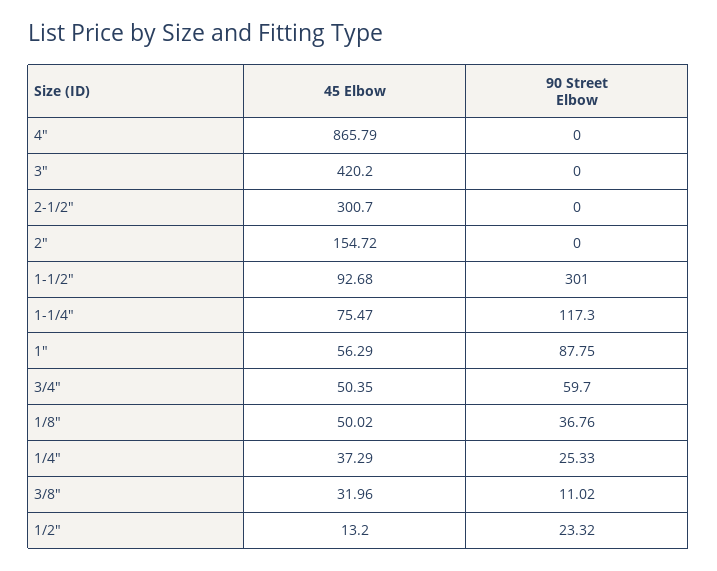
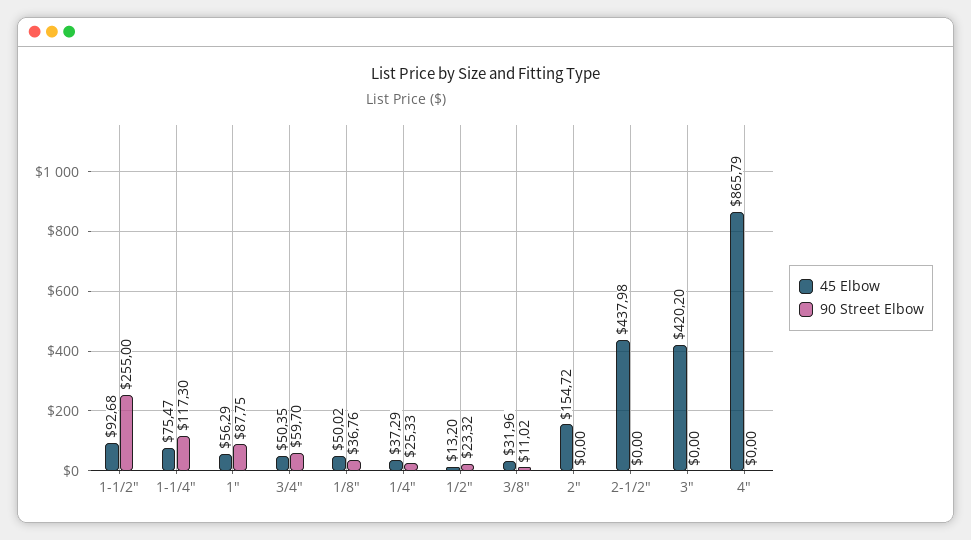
  {
    "45 Elbow": {
      "4\"": 865.79,
      "3\"": 420.2,
-     "2-1/2\"": 300.7,
+     "2-1/2\"": 437.98,
      "2\"": 154.72,
      "1-1/2\"": 92.68,
      "1-1/4\"": 75.47,
      "1\"": 56.29,
      "3/4\"": 50.35,
      "1/8\"": 50.02,
      "1/4\"": 37.29,
      "3/8\"": 31.96,
      "1/2\"": 13.2
    },
    "90 Street Elbow": {
      "4\"": 0,
      "3\"": 0,
      "2-1/2\"": 0,
      "2\"": 0,
-     "1-1/2\"": 301,
+     "1-1/2\"": 255,
      "1-1/4\"": 117.3,
      "1\"": 87.75,
      "3/4\"": 59.7,
      "1/8\"": 36.76,
      "1/4\"": 25.33,
      "3/8\"": 11.02,
      "1/2\"": 23.32
    }
  }

